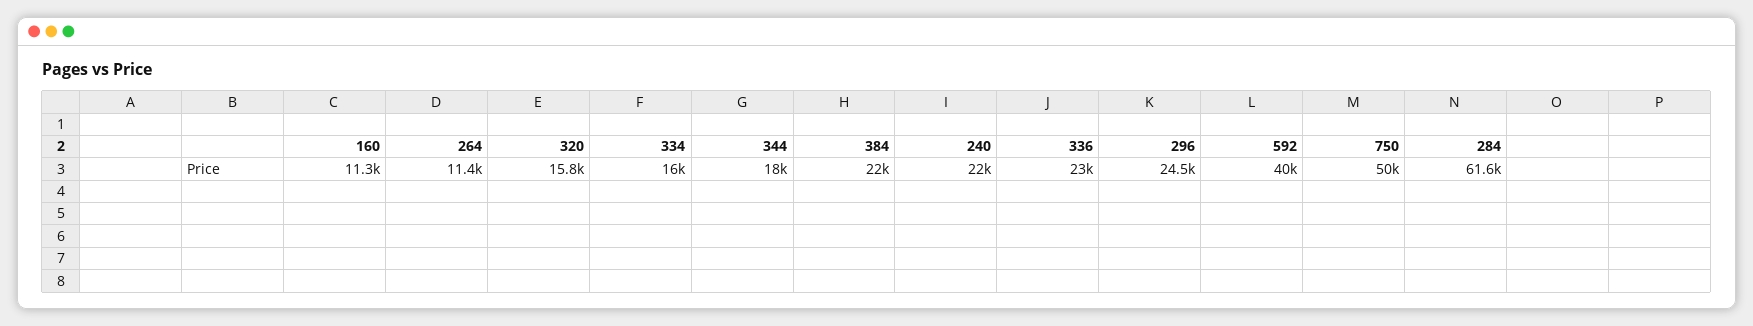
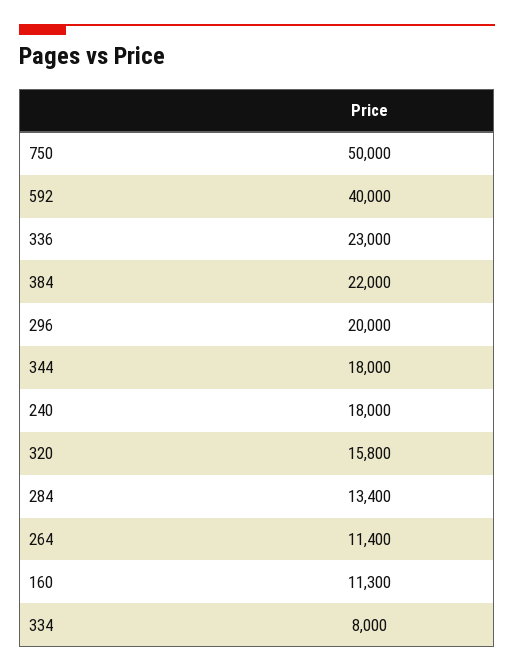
  {
    "160": 11300,
    "264": 11400,
    "320": 15800,
-   "334": 16000,
+   "334": 8000,
    "344": 18000,
    "384": 22000,
-   "240": 22000,
+   "240": 18000,
    "336": 23000,
-   "296": 24500,
+   "296": 20000,
    "592": 40000,
    "750": 50000,
-   "284": 61600
+   "284": 13400
  }

